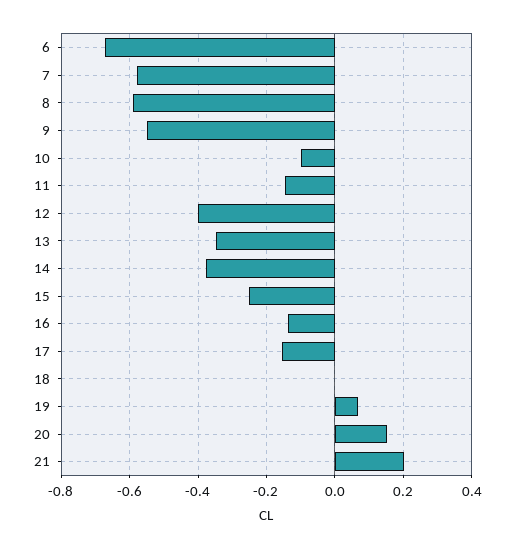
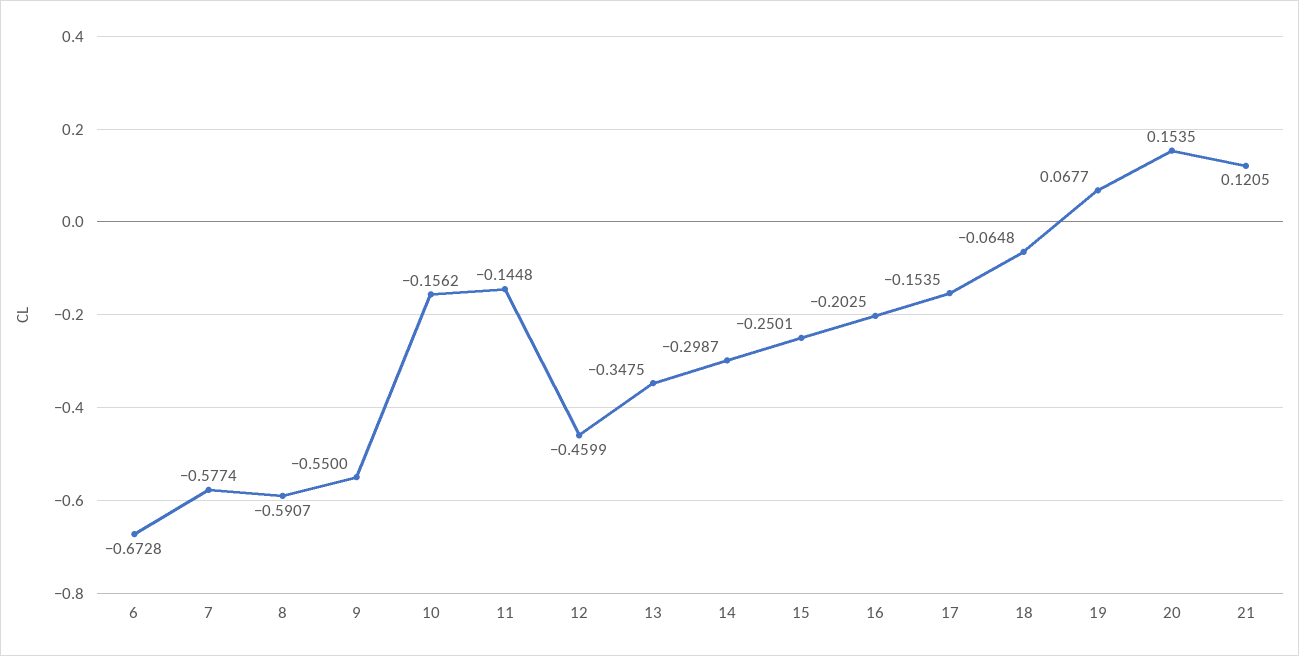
  {
    "6": -0.6728,
    "7": -0.5774,
    "8": -0.5907,
    "9": -0.55,
-   "10": -0.1,
+   "10": -0.1562,
    "11": -0.1448,
-   "12": -0.4,
+   "12": -0.4599,
    "13": -0.3475,
-   "14": -0.38,
+   "14": -0.2987,
    "15": -0.2501,
-   "16": -0.14,
+   "16": -0.2025,
    "17": -0.1535,
-   "18": 0,
+   "18": -0.0648,
    "19": 0.0677,
    "20": 0.1535,
-   "21": 0.2
+   "21": 0.1205
  }

